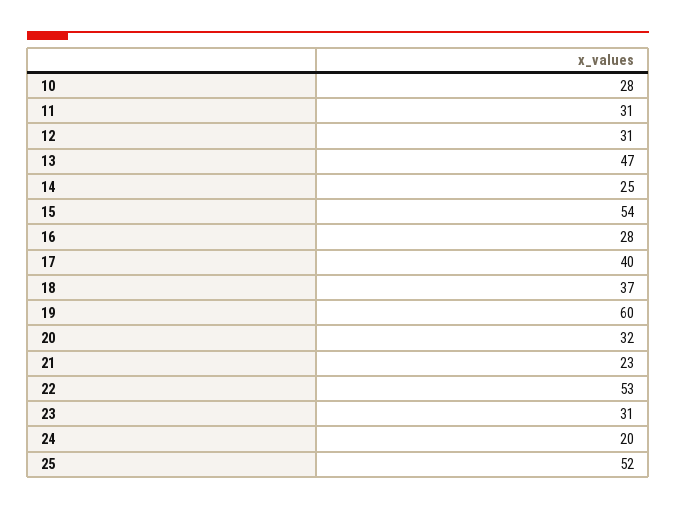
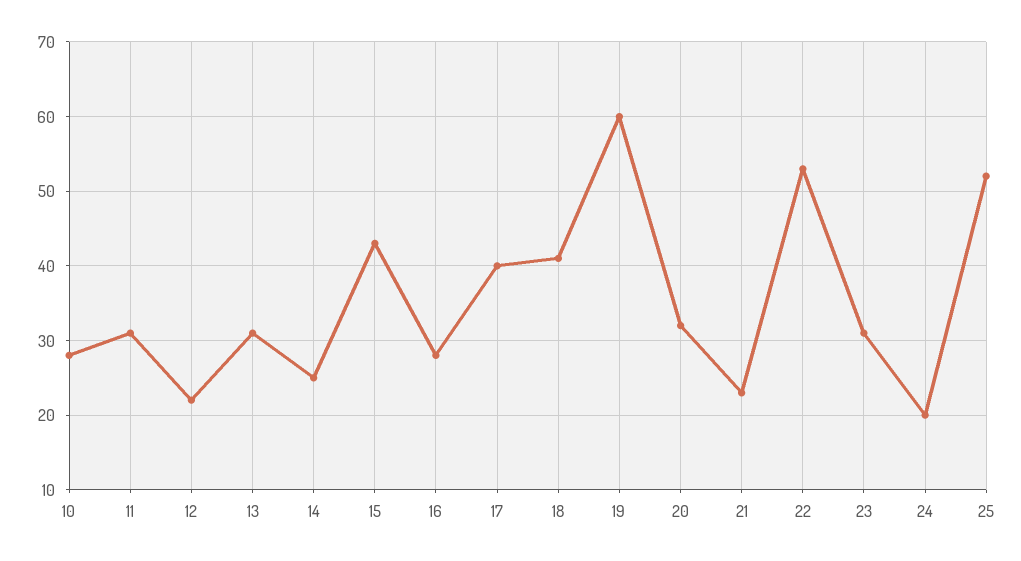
  {
    "10": 28,
    "11": 31,
-   "12": 31,
+   "12": 22,
-   "13": 47,
+   "13": 31,
    "14": 25,
-   "15": 54,
+   "15": 43,
    "16": 28,
    "17": 40,
-   "18": 37,
+   "18": 41,
    "19": 60,
    "20": 32,
    "21": 23,
    "22": 53,
    "23": 31,
    "24": 20,
    "25": 52
  }

